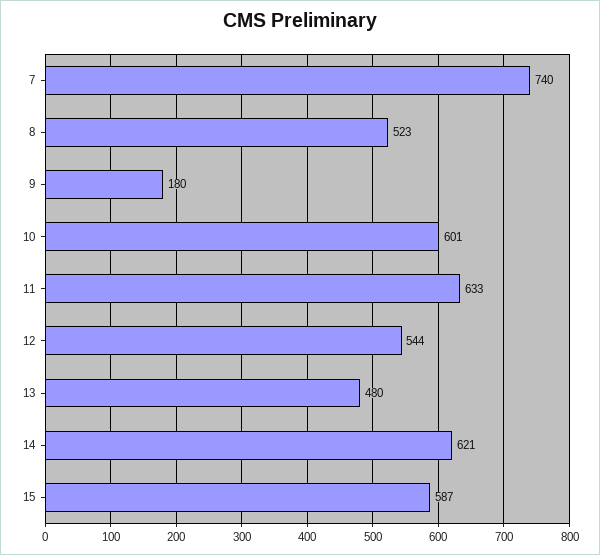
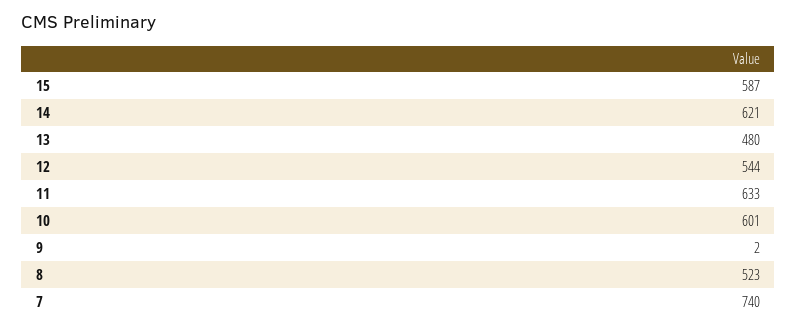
  {
    "7": 740,
    "8": 523,
-   "9": 180,
+   "9": 2,
    "10": 601,
    "11": 633,
    "12": 544,
    "13": 480,
    "14": 621,
    "15": 587
  }

